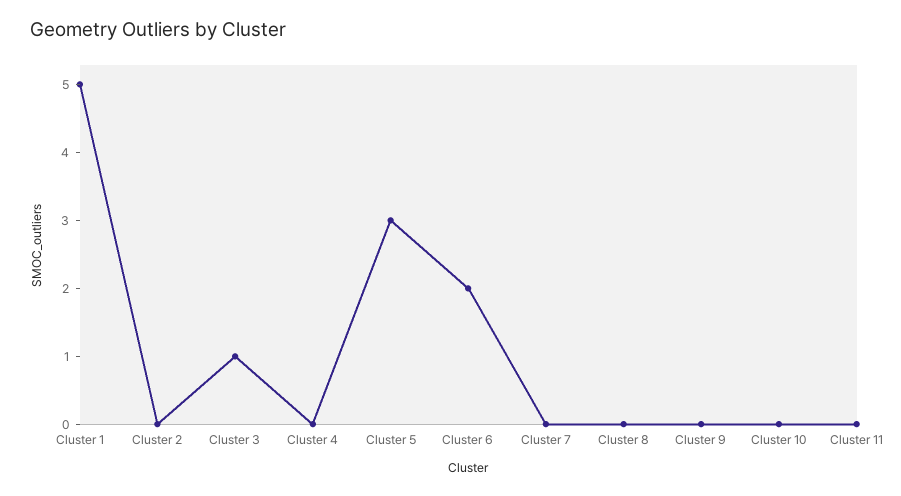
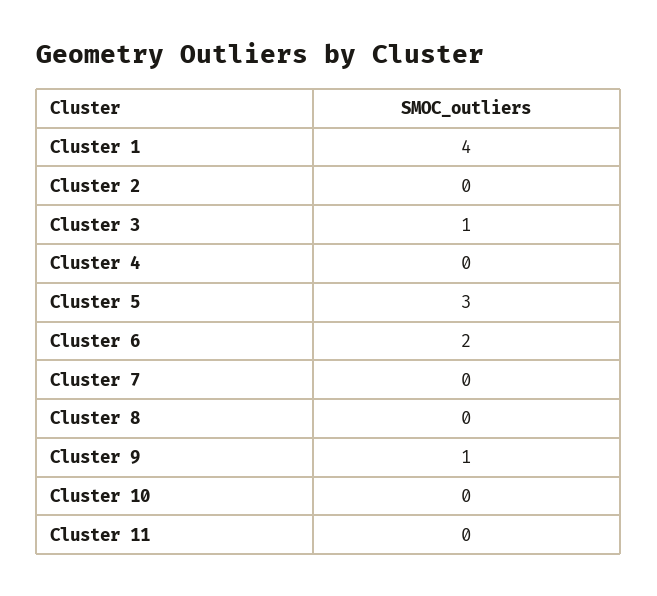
  {
-   "Cluster 1": 5,
+   "Cluster 1": 4,
    "Cluster 2": 0,
    "Cluster 3": 1,
    "Cluster 4": 0,
    "Cluster 5": 3,
    "Cluster 6": 2,
    "Cluster 7": 0,
    "Cluster 8": 0,
-   "Cluster 9": 0,
+   "Cluster 9": 1,
    "Cluster 10": 0,
    "Cluster 11": 0
  }

